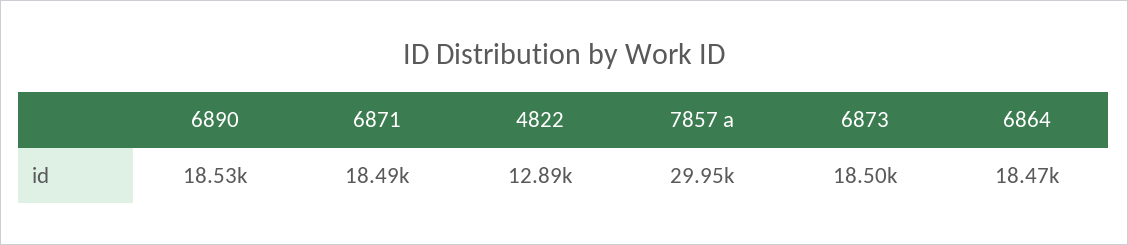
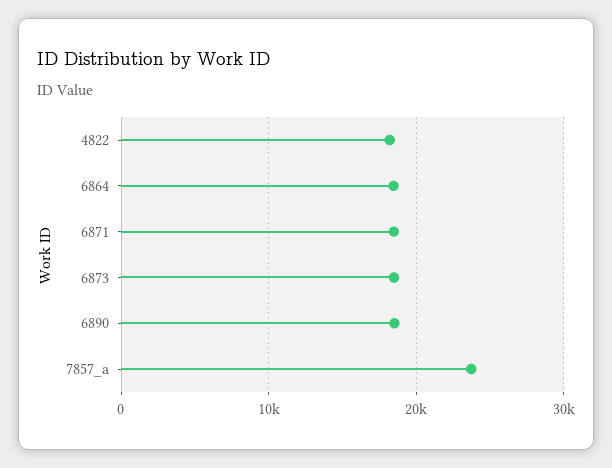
  {
    "6890": 18530,
    "6871": 18490,
-   "4822": 12890,
+   "4822": 18000,
-   "7857 a": 29950,
+   "7857 a": 24000,
    "6873": 18500,
    "6864": 18470
  }

